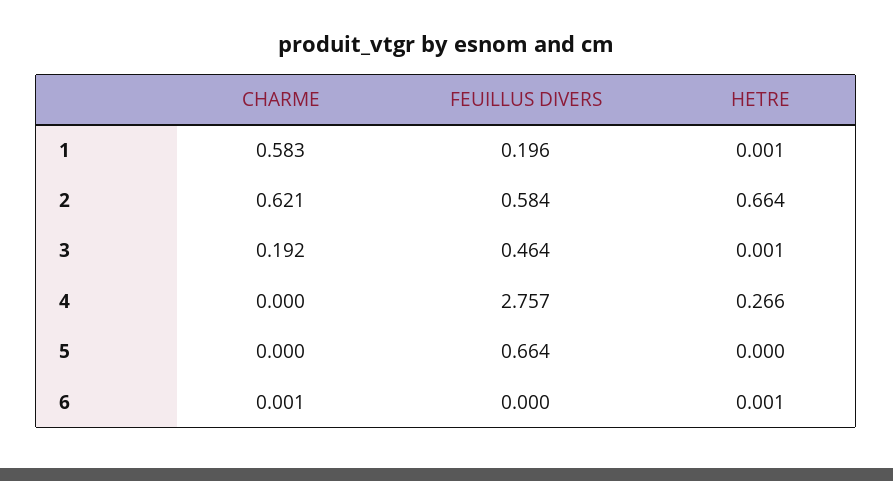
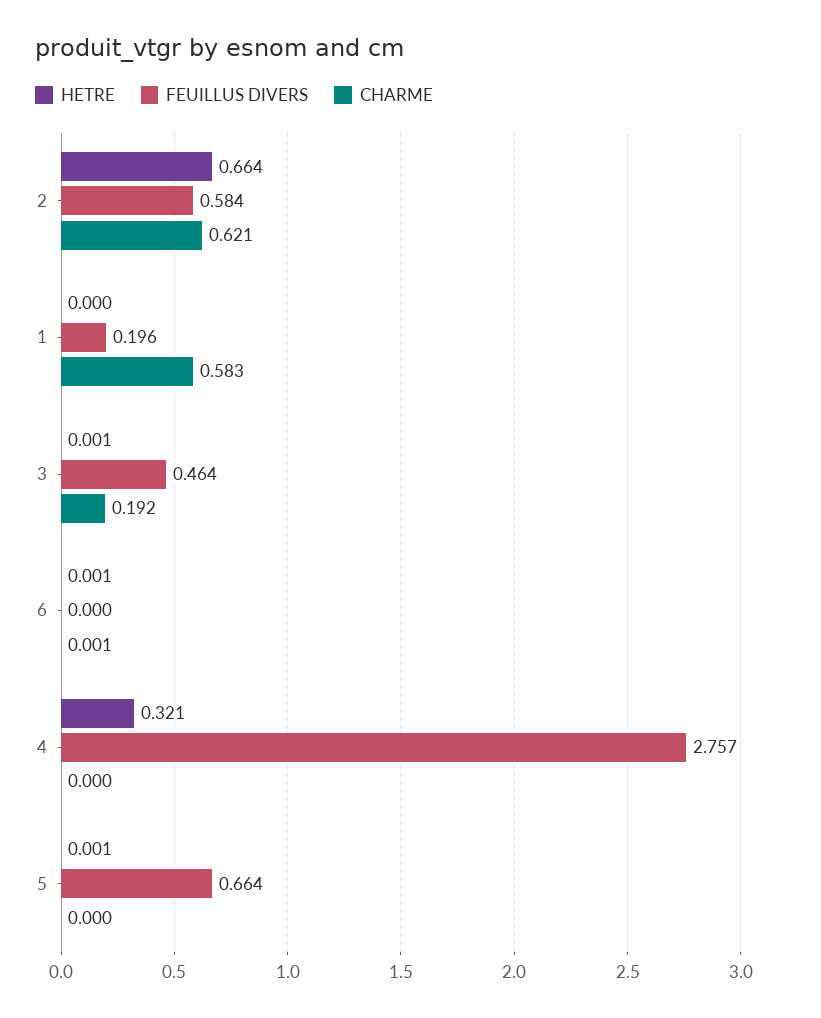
  {
    "CHARME": {
      "1": 0.583,
      "2": 0.621,
      "3": 0.192,
      "4": 0,
      "5": 0,
      "6": 0.001
    },
    "FEUILLUS DIVERS": {
      "1": 0.196,
      "2": 0.584,
      "3": 0.464,
      "4": 2.757,
      "5": 0.664,
      "6": 0
    },
    "HETRE": {
-     "1": 0.001,
+     "1": 0,
      "2": 0.664,
      "3": 0.001,
-     "4": 0.266,
+     "4": 0.321,
-     "5": 0,
+     "5": 0.001,
      "6": 0.001
    }
  }

